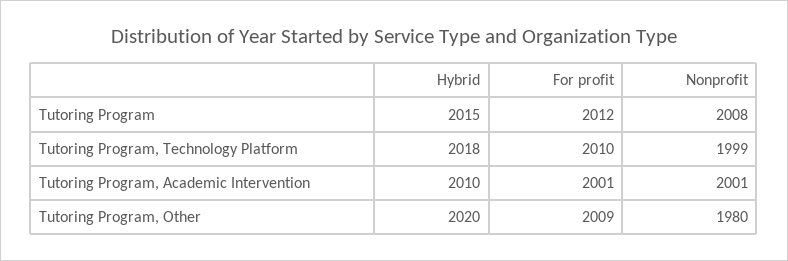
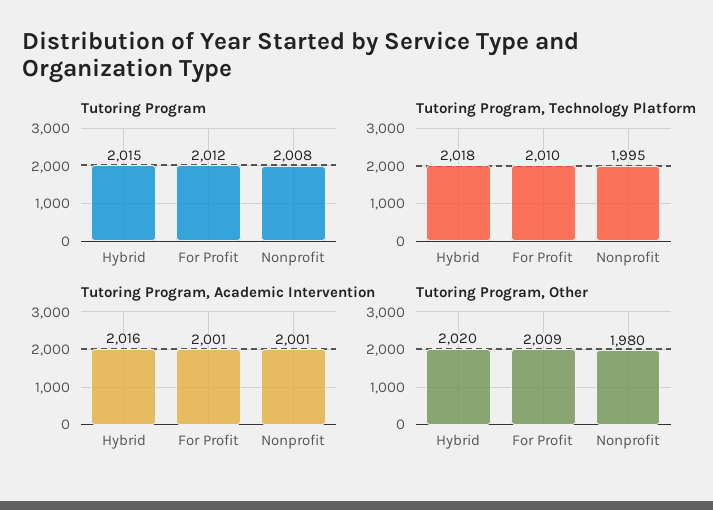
  {
    "Tutoring Program": {
      "Hybrid": 2015,
      "For profit": 2012,
      "Nonprofit": 2008
    },
    "Tutoring Program, Technology Platform": {
      "Hybrid": 2018,
      "For profit": 2010,
-     "Nonprofit": 1999
+     "Nonprofit": 1995
    },
    "Tutoring Program, Academic Intervention": {
-     "Hybrid": 2010,
+     "Hybrid": 2016,
      "For profit": 2001,
      "Nonprofit": 2001
    },
    "Tutoring Program, Other": {
      "Hybrid": 2020,
      "For profit": 2009,
      "Nonprofit": 1980
    }
  }

